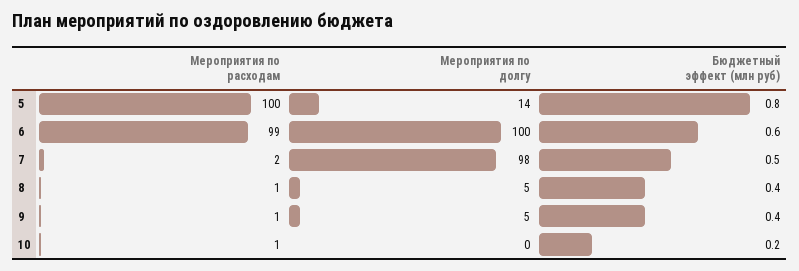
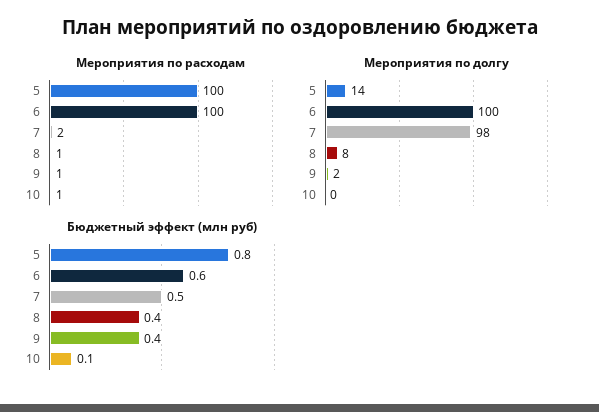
  {
    "Мероприятия по расходам": {
      "5": 100,
-     "6": 99,
+     "6": 100,
      "7": 2,
      "8": 1,
      "9": 1,
      "10": 1
    },
    "Мероприятия по долгу": {
      "5": 14,
      "6": 100,
      "7": 98,
-     "8": 5,
+     "8": 8,
-     "9": 5,
+     "9": 2,
      "10": 0
    },
    "Бюджетный эффект (млн руб)": {
      "5": 0.8,
      "6": 0.6,
      "7": 0.5,
      "8": 0.4,
      "9": 0.4,
-     "10": 0.2
+     "10": 0.1
    }
  }

